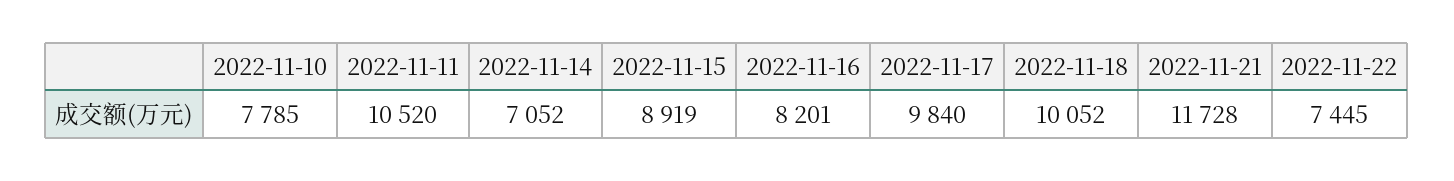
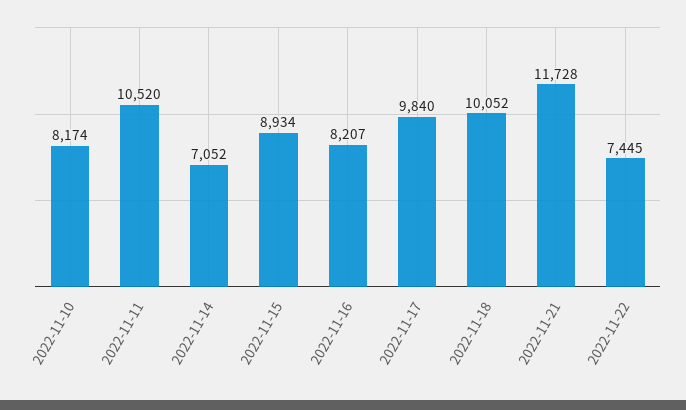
  {
-   "2022-11-10": 7785,
+   "2022-11-10": 8174,
    "2022-11-11": 10520,
    "2022-11-14": 7052,
-   "2022-11-15": 8919,
+   "2022-11-15": 8934,
-   "2022-11-16": 8201,
+   "2022-11-16": 8207,
    "2022-11-17": 9840,
    "2022-11-18": 10052,
    "2022-11-21": 11728,
    "2022-11-22": 7445
  }

